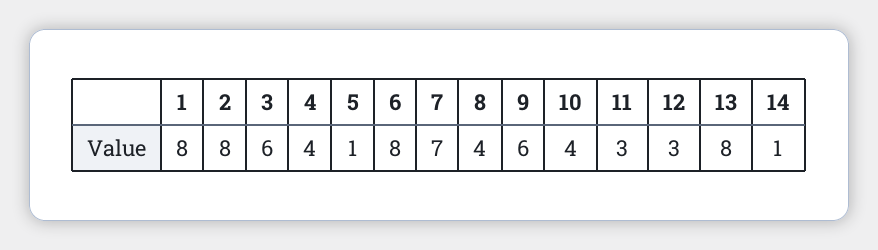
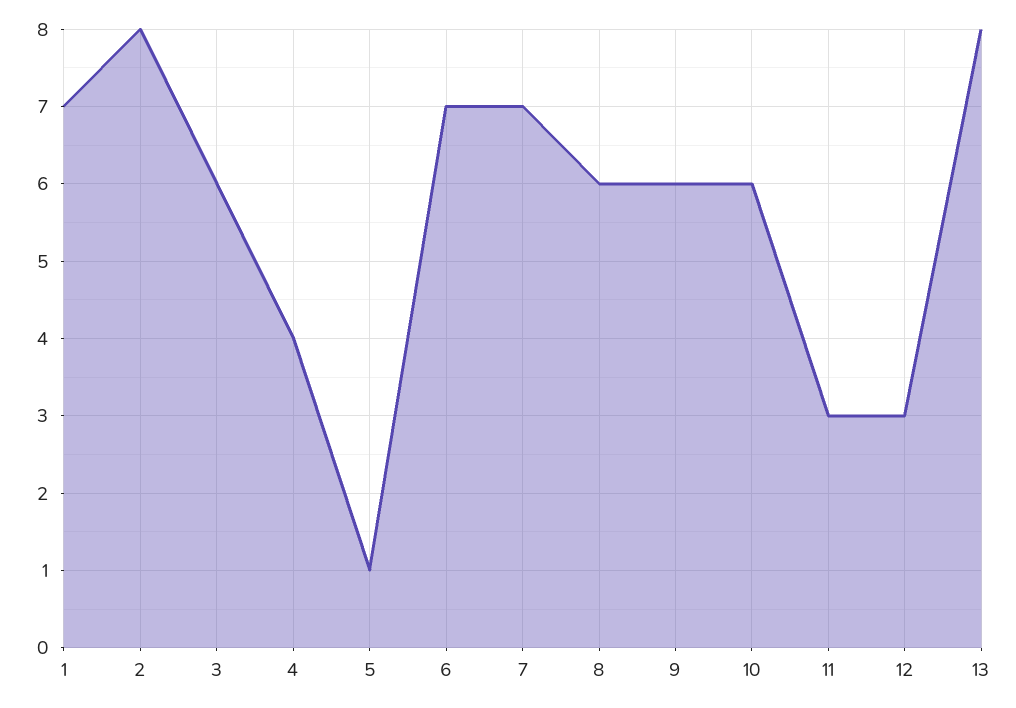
  {
-   "1": 8,
+   "1": 7,
    "2": 8,
    "3": 6,
    "4": 4,
    "5": 1,
-   "6": 8,
+   "6": 7,
    "7": 7,
-   "8": 4,
+   "8": 6,
    "9": 6,
-   "10": 4,
+   "10": 6,
    "11": 3,
    "12": 3,
-   "13": 8,
+   "13": 8
-   "14": 1
  }

